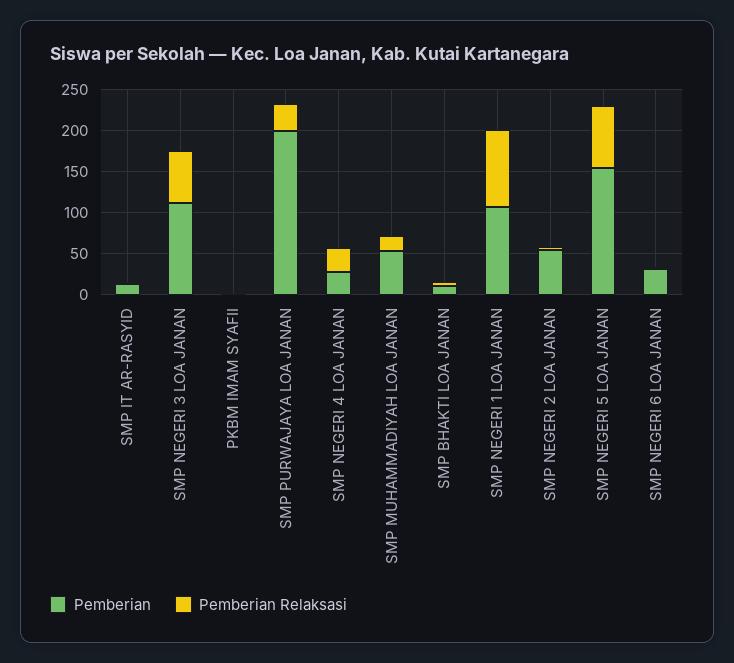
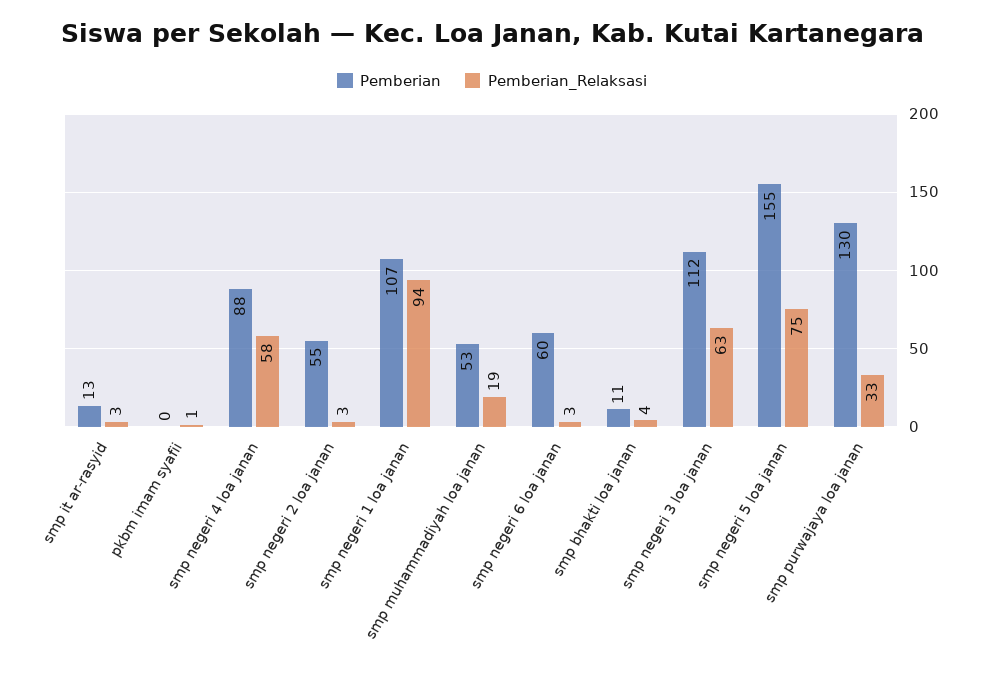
  {
    "Pemberian": {
      "SMP IT AR-RASYID": 13,
      "SMP NEGERI 3 LOA JANAN": 112,
      "PKBM IMAM SYAFII": 0,
-     "SMP PURWAJAYA LOA JANAN": 200,
+     "SMP PURWAJAYA LOA JANAN": 130,
-     "SMP NEGERI 4 LOA JANAN": 30,
+     "SMP NEGERI 4 LOA JANAN": 88,
      "SMP MUHAMMADIYAH LOA JANAN": 53,
      "SMP BHAKTI LOA JANAN": 11,
      "SMP NEGERI 1 LOA JANAN": 107,
      "SMP NEGERI 2 LOA JANAN": 55,
      "SMP NEGERI 5 LOA JANAN": 155,
-     "SMP NEGERI 6 LOA JANAN": 30
+     "SMP NEGERI 6 LOA JANAN": 60
    },
    "Pemberian Relaksasi": {
      "SMP IT AR-RASYID": 3,
      "SMP NEGERI 3 LOA JANAN": 63,
      "PKBM IMAM SYAFII": 1,
      "SMP PURWAJAYA LOA JANAN": 33,
-     "SMP NEGERI 4 LOA JANAN": 30,
+     "SMP NEGERI 4 LOA JANAN": 58,
      "SMP MUHAMMADIYAH LOA JANAN": 19,
      "SMP BHAKTI LOA JANAN": 4,
      "SMP NEGERI 1 LOA JANAN": 94,
      "SMP NEGERI 2 LOA JANAN": 3,
      "SMP NEGERI 5 LOA JANAN": 75,
      "SMP NEGERI 6 LOA JANAN": 3
    }
  }

